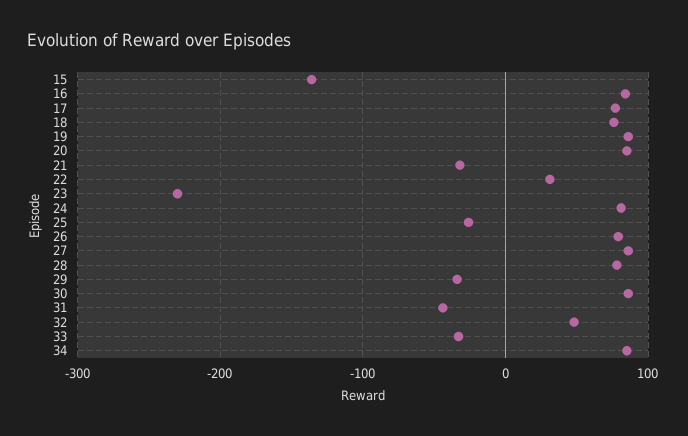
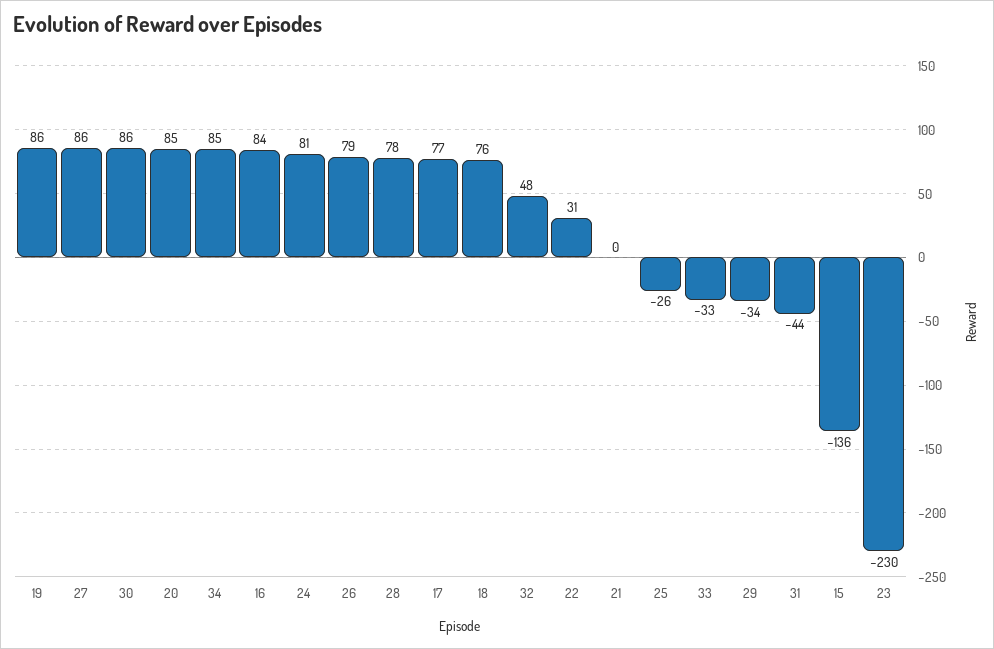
  {
    "15": -136,
    "16": 84,
    "17": 77,
    "18": 76,
    "19": 86,
    "20": 85,
-   "21": -30,
+   "21": 0,
    "22": 31,
    "23": -230,
    "24": 81,
    "25": -26,
    "26": 79,
    "27": 86,
    "28": 78,
    "29": -34,
    "30": 86,
    "31": -44,
    "32": 48,
    "33": -33,
    "34": 85
  }

